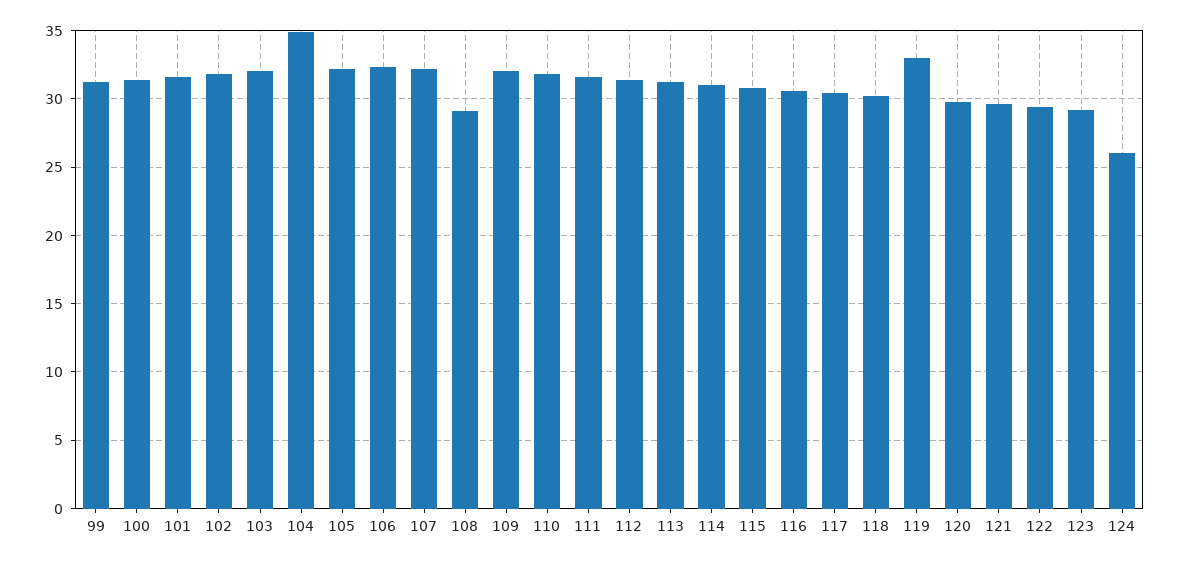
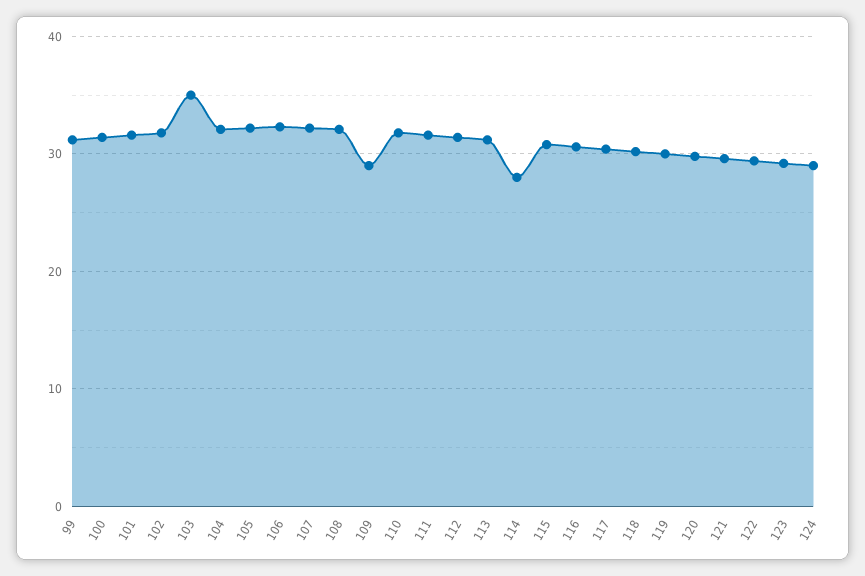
  {
    "99": 31,
    "100": 31.5,
    "101": 31.5,
    "102": 32,
-   "103": 32,
+   "103": 35,
-   "104": 35,
+   "104": 32,
    "105": 32,
    "106": 32.5,
    "107": 32,
-   "108": 29,
+   "108": 32,
-   "109": 32,
+   "109": 29,
    "110": 32,
    "111": 31.5,
    "112": 31.5,
    "113": 31,
-   "114": 31,
+   "114": 28,
    "115": 31,
    "116": 30.5,
    "117": 30.5,
    "118": 30,
-   "119": 33,
+   "119": 30,
    "120": 30,
    "121": 29.5,
    "122": 29.5,
    "123": 29,
-   "124": 26
+   "124": 29
  }

